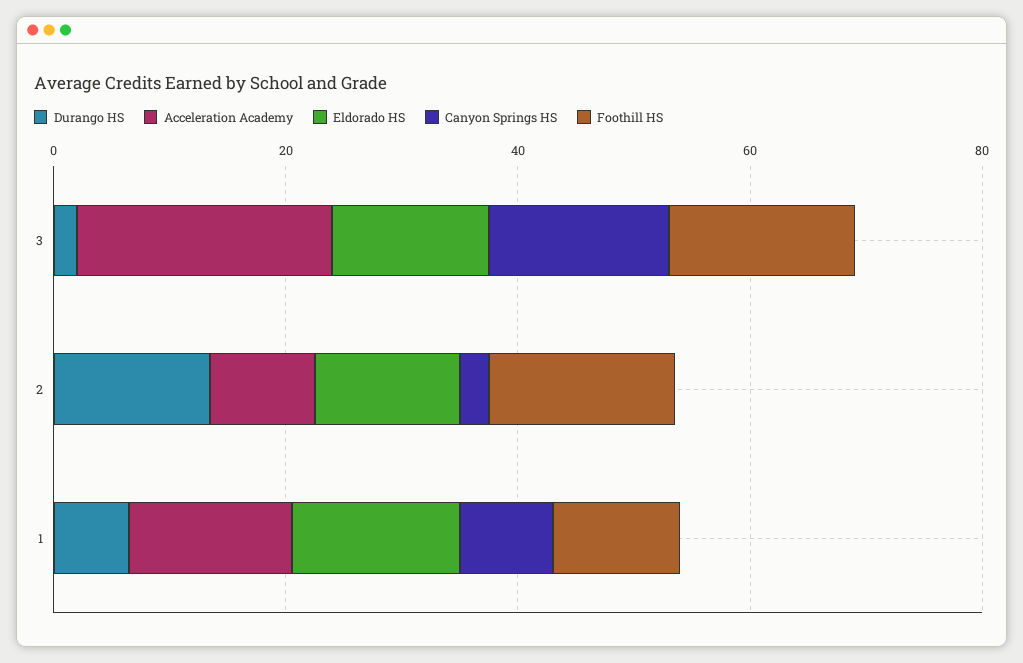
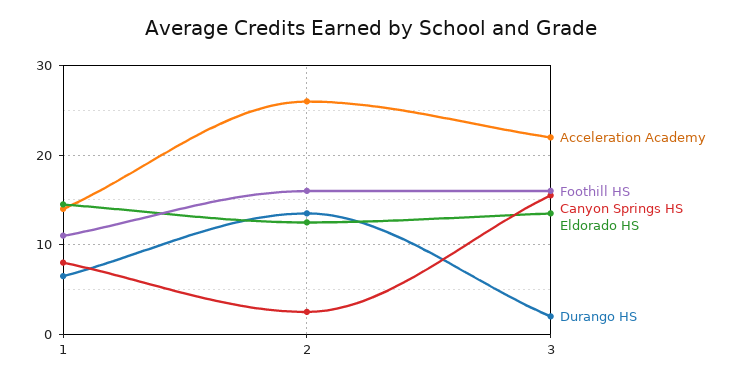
  {
    "Durango HS": {
      "3": 2,
      "2": 14,
      "1": 7
    },
    "Acceleration Academy": {
      "3": 22,
-     "2": 10,
+     "2": 26,
      "1": 14
    },
    "Eldorado HS": {
      "3": 14,
      "2": 13,
      "1": 15
    },
    "Canyon Springs HS": {
      "3": 16,
      "2": 3,
      "1": 8
    },
    "Foothill HS": {
      "3": 16,
      "2": 16,
      "1": 11
    }
  }

